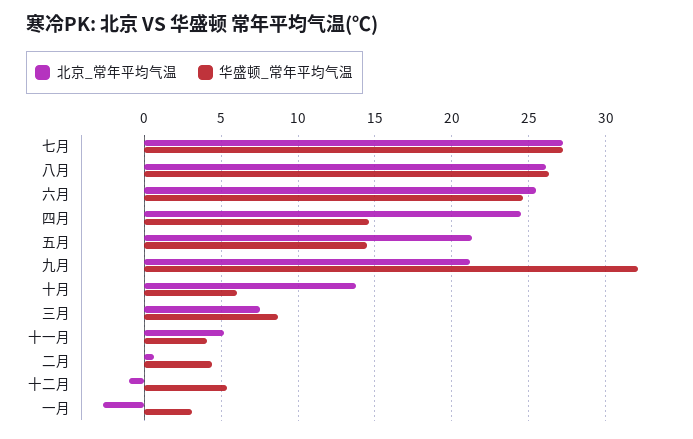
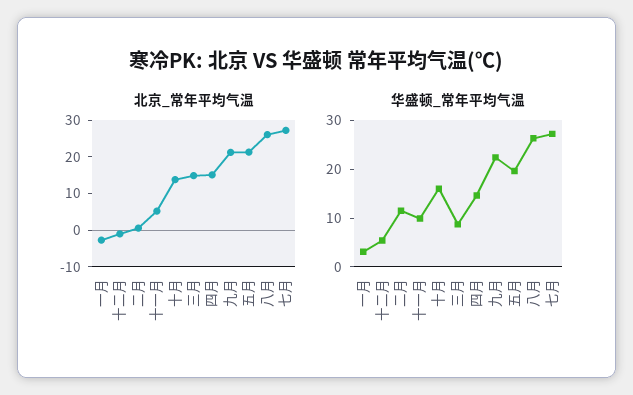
  {
    "北京_常年平均气温": {
      "七月": 27,
      "八月": 26,
-     "六月": 25.5,
-     "四月": 24.5,
+     "四月": 15,
      "五月": 21.5,
      "九月": 21,
      "十月": 14,
-     "三月": 7.5,
+     "三月": 15,
      "十一月": 5,
      "二月": 0.5,
      "十二月": -1,
      "一月": -2.5
    },
    "华盛顿_常年平均气温": {
      "七月": 27,
      "八月": 26.5,
-     "六月": 24.5,
      "四月": 14.5,
-     "五月": 14.5,
+     "五月": 20,
-     "九月": 32,
+     "九月": 22,
-     "十月": 6,
+     "十月": 16,
      "三月": 8.5,
-     "十一月": 4,
+     "十一月": 10,
-     "二月": 4.5,
+     "二月": 12,
      "十二月": 5.5,
      "一月": 3
    }
  }

